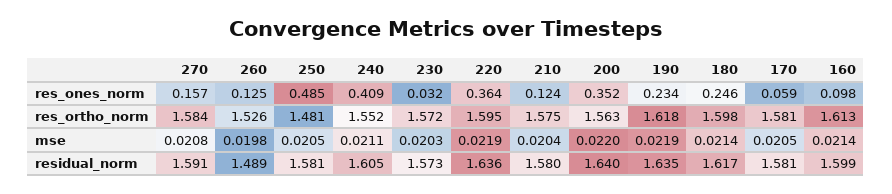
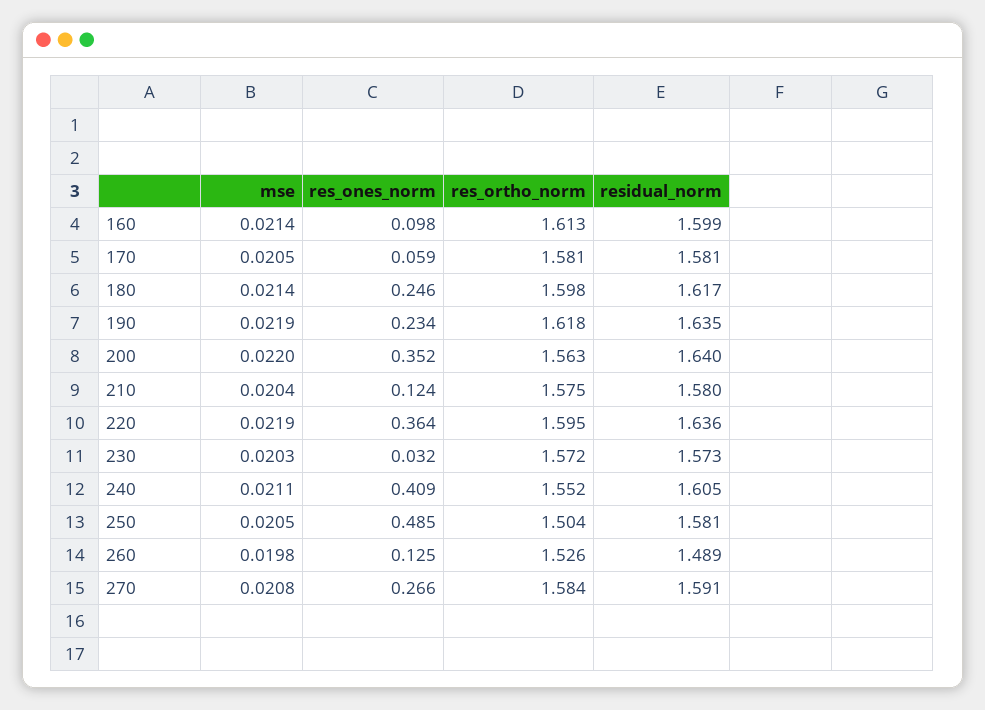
  {
    "270": {
-     "res_ones_norm": 0.157,
+     "res_ones_norm": 0.266,
      "res_ortho_norm": 1.584,
      "mse": 0.0208,
      "residual_norm": 1.591
    },
    "260": {
      "res_ones_norm": 0.125,
      "res_ortho_norm": 1.526,
      "mse": 0.0198,
      "residual_norm": 1.489
    },
    "250": {
      "res_ones_norm": 0.485,
-     "res_ortho_norm": 1.481,
+     "res_ortho_norm": 1.504,
      "mse": 0.0205,
      "residual_norm": 1.581
    },
    "240": {
      "res_ones_norm": 0.409,
      "res_ortho_norm": 1.552,
      "mse": 0.0211,
      "residual_norm": 1.605
    },
    "230": {
      "res_ones_norm": 0.032,
      "res_ortho_norm": 1.572,
      "mse": 0.0203,
      "residual_norm": 1.573
    },
    "220": {
      "res_ones_norm": 0.364,
      "res_ortho_norm": 1.595,
      "mse": 0.0219,
      "residual_norm": 1.636
    },
    "210": {
      "res_ones_norm": 0.124,
      "res_ortho_norm": 1.575,
      "mse": 0.0204,
      "residual_norm": 1.58
    },
    "200": {
      "res_ones_norm": 0.352,
      "res_ortho_norm": 1.563,
      "mse": 0.022,
      "residual_norm": 1.64
    },
    "190": {
      "res_ones_norm": 0.234,
      "res_ortho_norm": 1.618,
      "mse": 0.0219,
      "residual_norm": 1.635
    },
    "180": {
      "res_ones_norm": 0.246,
      "res_ortho_norm": 1.598,
      "mse": 0.0214,
      "residual_norm": 1.617
    },
    "170": {
      "res_ones_norm": 0.059,
      "res_ortho_norm": 1.581,
      "mse": 0.0205,
      "residual_norm": 1.581
    },
    "160": {
      "res_ones_norm": 0.098,
      "res_ortho_norm": 1.613,
      "mse": 0.0214,
      "residual_norm": 1.599
    }
  }

